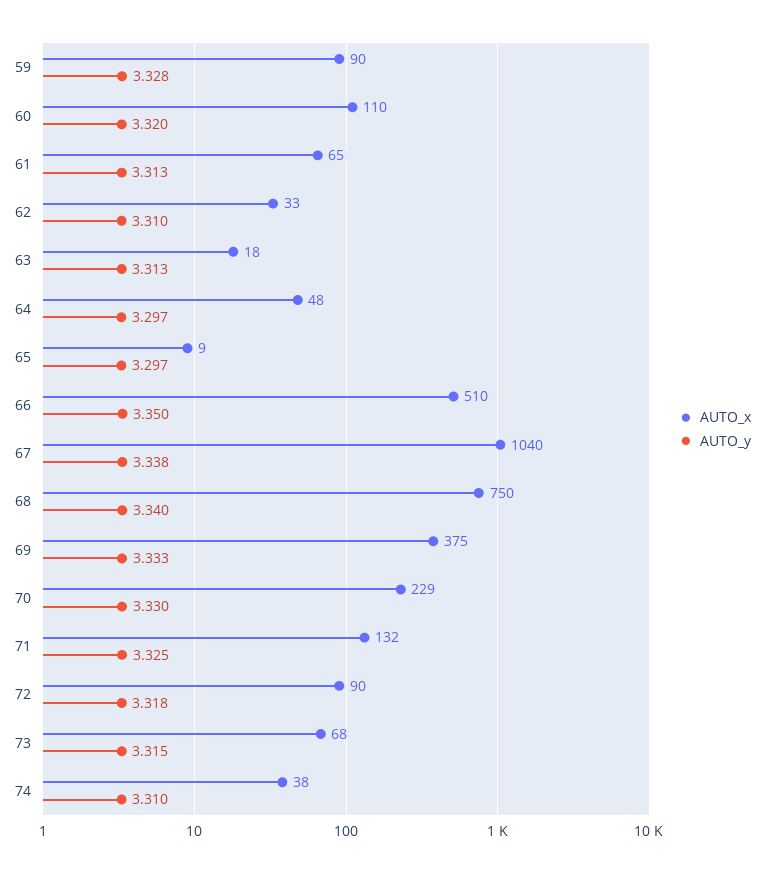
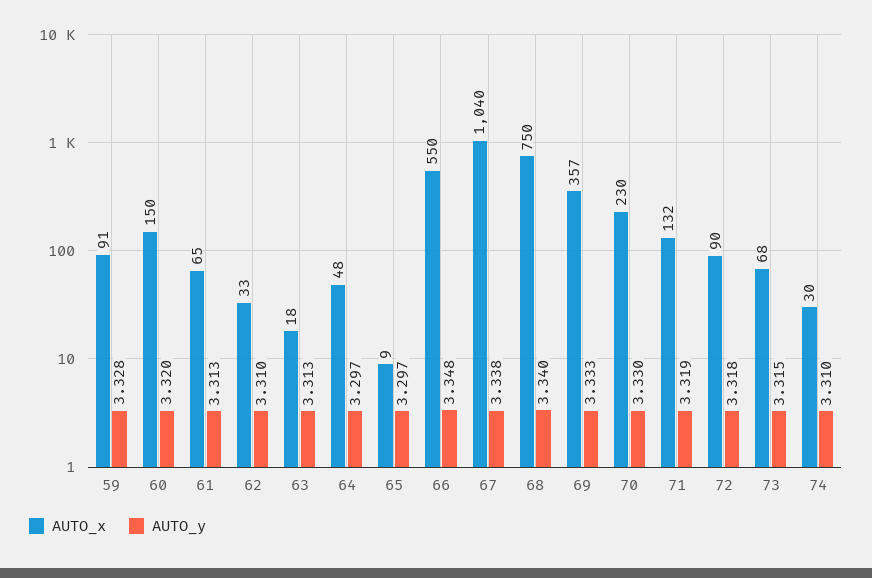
  {
    "AUTO_x": {
-     "59": 90,
+     "59": 91,
-     "60": 110,
+     "60": 150,
      "61": 65,
      "62": 33,
      "63": 18,
      "64": 48,
      "65": 9,
-     "66": 510,
+     "66": 550,
      "67": 1040,
      "68": 750,
-     "69": 375,
+     "69": 357,
-     "70": 229,
+     "70": 230,
      "71": 132,
      "72": 90,
      "73": 68,
-     "74": 38
+     "74": 30
    },
    "AUTO_y": {
      "59": 3.328,
      "60": 3.32,
      "61": 3.313,
      "62": 3.31,
      "63": 3.313,
      "64": 3.297,
      "65": 3.297,
-     "66": 3.35,
+     "66": 3.348,
      "67": 3.338,
      "68": 3.34,
      "69": 3.333,
      "70": 3.33,
-     "71": 3.325,
+     "71": 3.319,
      "72": 3.318,
      "73": 3.315,
      "74": 3.31
    }
  }

